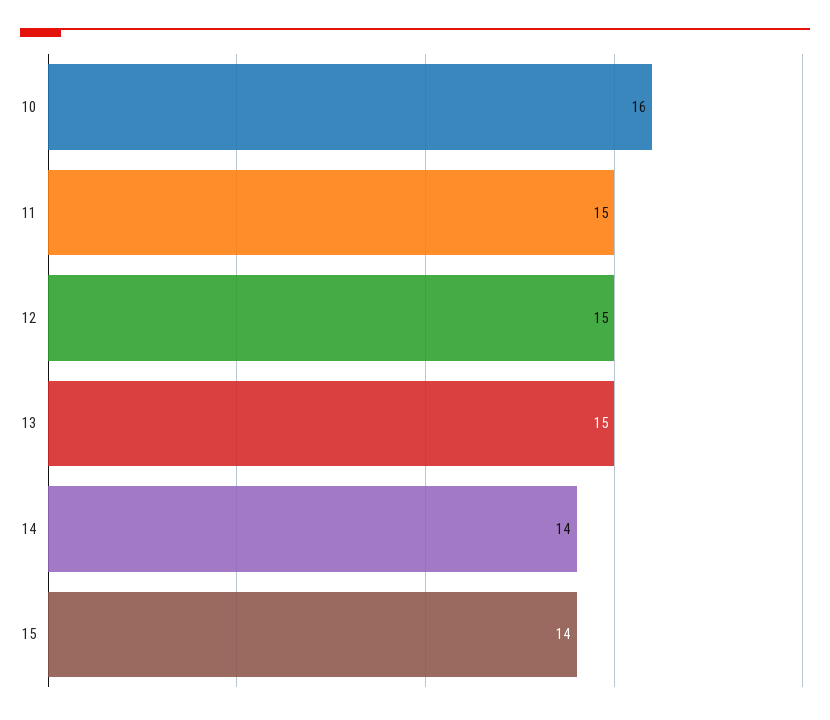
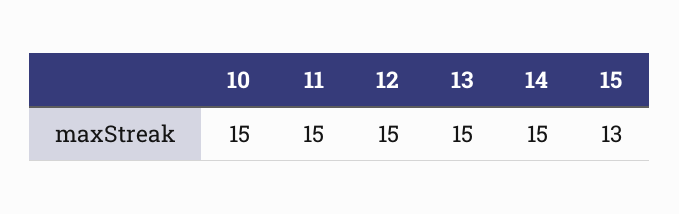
  {
-   "10": 16,
+   "10": 15,
    "11": 15,
    "12": 15,
    "13": 15,
-   "14": 14,
+   "14": 15,
-   "15": 14
+   "15": 13
  }

